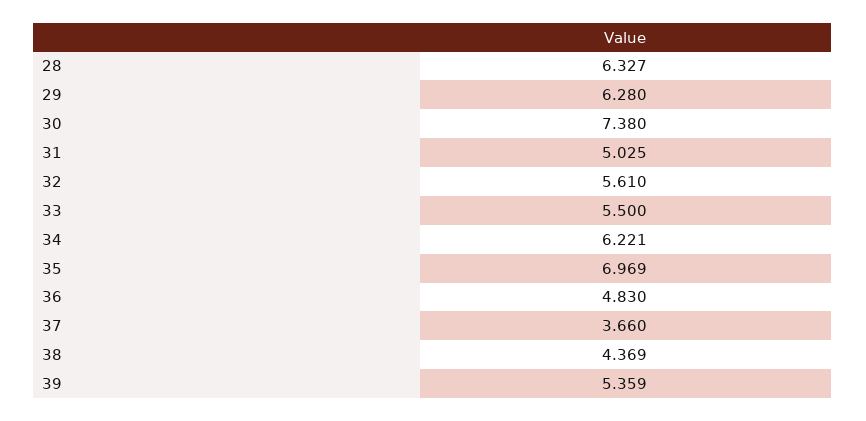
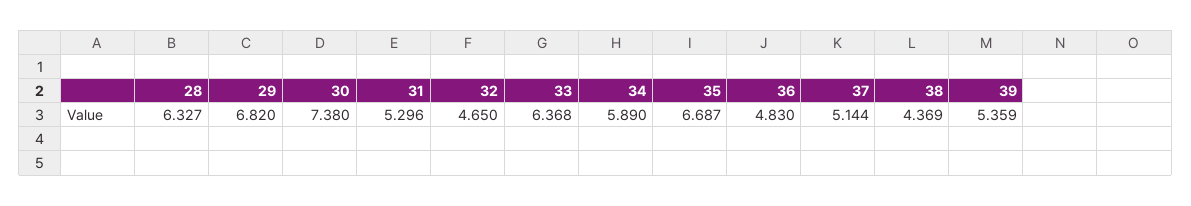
  {
    "28": 6.327,
-   "29": 6.28,
+   "29": 6.82,
    "30": 7.38,
-   "31": 5.025,
+   "31": 5.296,
-   "32": 5.61,
+   "32": 4.65,
-   "33": 5.5,
+   "33": 6.368,
-   "34": 6.221,
+   "34": 5.89,
-   "35": 6.969,
+   "35": 6.687,
    "36": 4.83,
-   "37": 3.66,
+   "37": 5.144,
    "38": 4.369,
    "39": 5.359
  }

